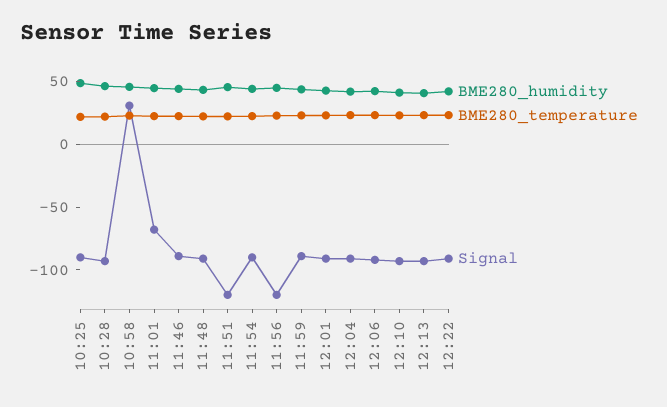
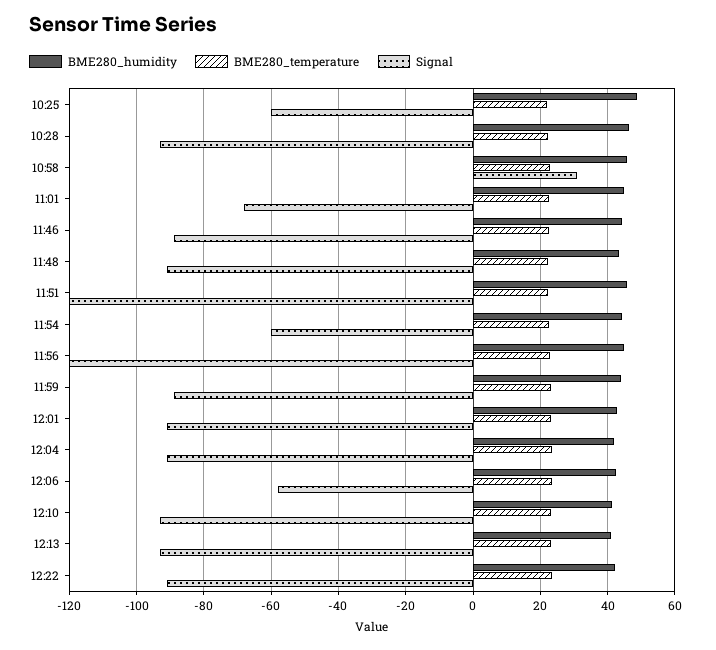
  {
    "BME280_humidity": {
      "10:25": 48,
      "10:28": 46,
      "10:58": 46,
      "11:01": 44,
      "11:46": 44,
      "11:48": 44,
      "11:51": 46,
      "11:54": 44,
      "11:56": 46,
      "11:59": 44,
      "12:01": 42,
      "12:04": 42,
      "12:06": 42,
      "12:10": 42,
      "12:13": 40,
      "12:22": 42
    },
    "BME280_temperature": {
      "10:25": 22,
      "10:28": 22,
      "10:58": 22,
      "11:01": 22,
      "11:46": 22,
      "11:48": 22,
      "11:51": 22,
      "11:54": 22,
      "11:56": 22,
      "11:59": 24,
      "12:01": 24,
      "12:04": 24,
      "12:06": 24,
      "12:10": 24,
      "12:13": 24,
      "12:22": 24
    },
    "Signal": {
-     "10:25": -90,
+     "10:25": -60,
      "10:28": -94,
      "10:58": 32,
      "11:01": -68,
      "11:46": -90,
      "11:48": -92,
      "11:51": -120,
-     "11:54": -90,
+     "11:54": -60,
      "11:56": -120,
      "11:59": -90,
      "12:01": -92,
      "12:04": -92,
-     "12:06": -90,
+     "12:06": -58,
      "12:10": -94,
      "12:13": -94,
      "12:22": -92
    }
  }

